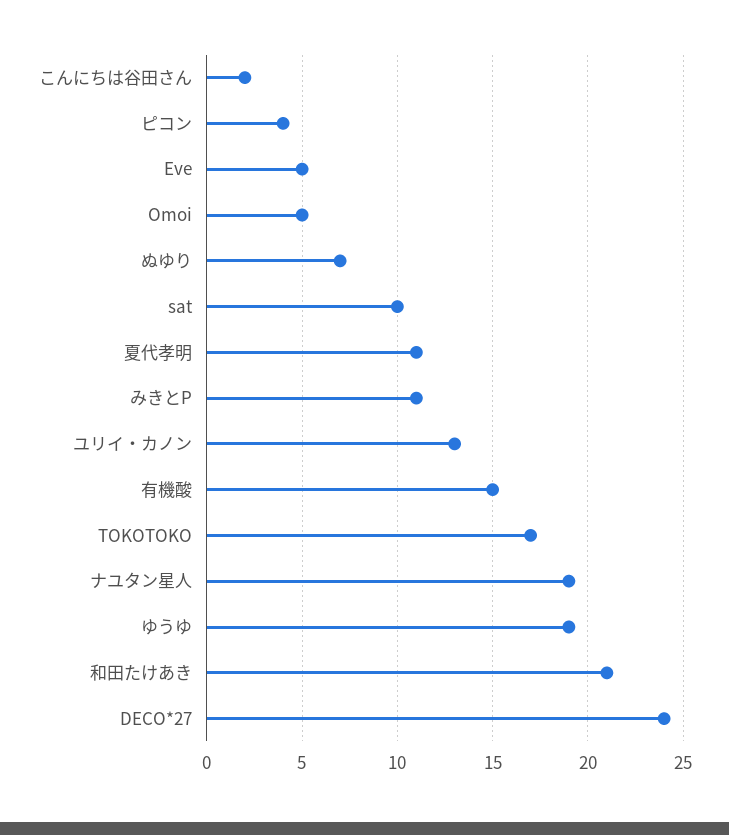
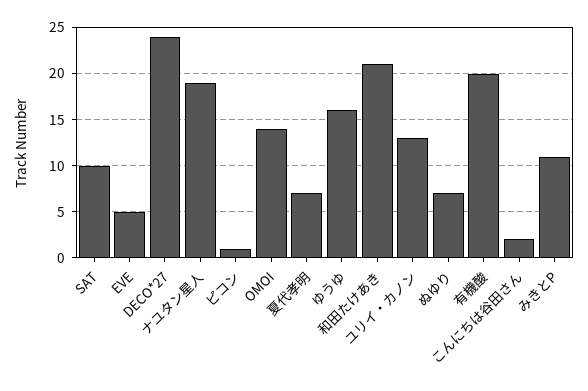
  {
    "こんにちは谷田さん": 2,
-   "ピコン": 4,
+   "ピコン": 1,
    "Eve": 5,
-   "Omoi": 5,
+   "Omoi": 14,
    "ぬゆり": 7,
    "sat": 10,
-   "夏代孝明": 11,
+   "夏代孝明": 7,
    "みきとP": 11,
    "ユリイ・カノン": 13,
-   "有機酸": 15,
+   "有機酸": 20,
-   "TOKOTOKO": 17,
    "ナユタン星人": 19,
-   "ゆうゆ": 19,
+   "ゆうゆ": 16,
    "和田たけあき": 21,
    "DECO*27": 24
  }

